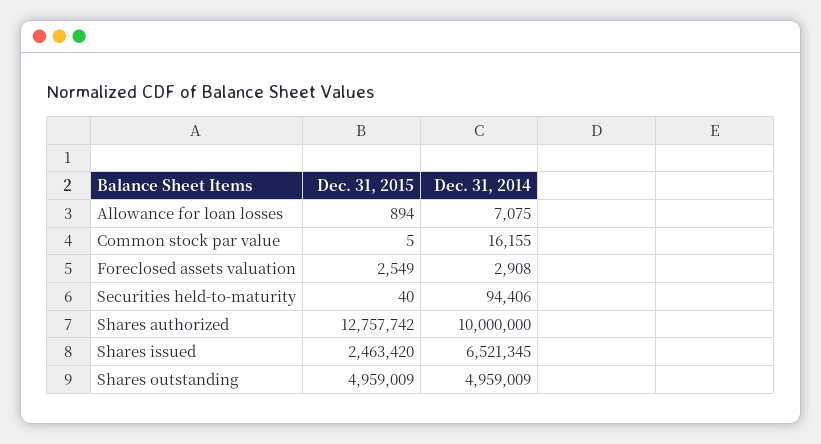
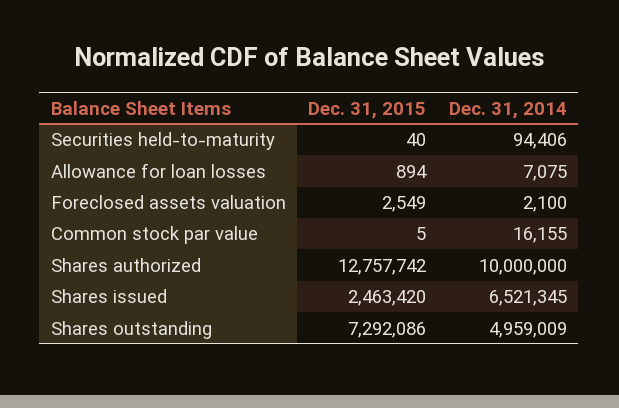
  {
    "Dec. 31, 2015": {
      "Allowance for loan losses": 894,
      "Common stock par value": 5,
      "Foreclosed assets valuation": 2549,
      "Securities held-to-maturity": 40,
      "Shares authorized": 12757742,
      "Shares issued": 2463420,
-     "Shares outstanding": 4959009
+     "Shares outstanding": 7292086
    },
    "Dec. 31, 2014": {
      "Allowance for loan losses": 7075,
      "Common stock par value": 16155,
-     "Foreclosed assets valuation": 2908,
+     "Foreclosed assets valuation": 2100,
      "Securities held-to-maturity": 94406,
      "Shares authorized": 10000000,
      "Shares issued": 6521345,
      "Shares outstanding": 4959009
    }
  }

